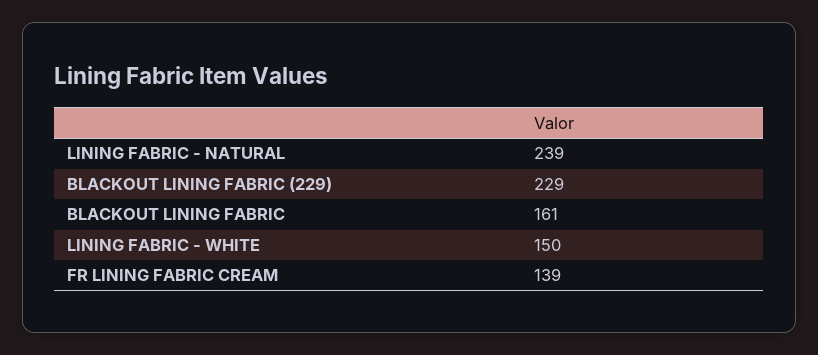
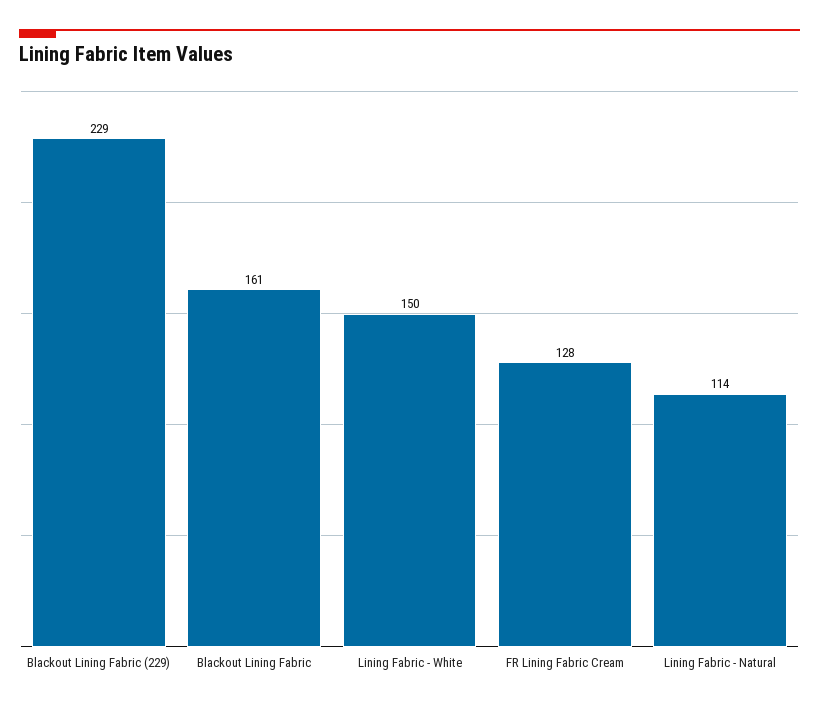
  {
-   "LINING FABRIC - NATURAL": 239,
+   "LINING FABRIC - NATURAL": 114,
    "BLACKOUT LINING FABRIC (229)": 229,
    "BLACKOUT LINING FABRIC": 161,
    "LINING FABRIC - WHITE": 150,
-   "FR LINING FABRIC CREAM": 139
+   "FR LINING FABRIC CREAM": 128
  }

